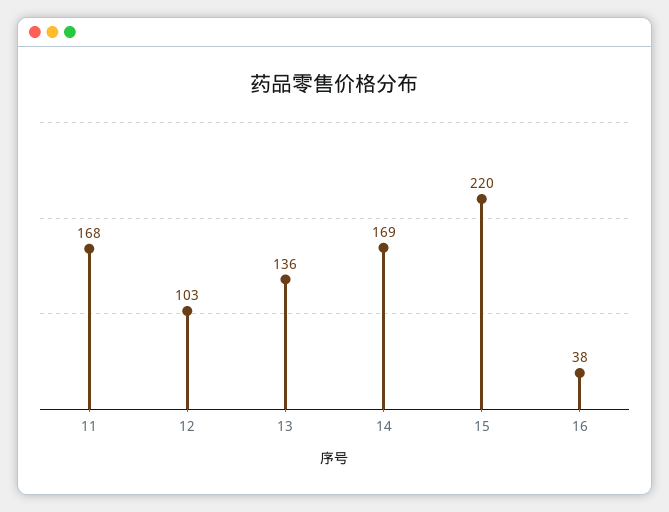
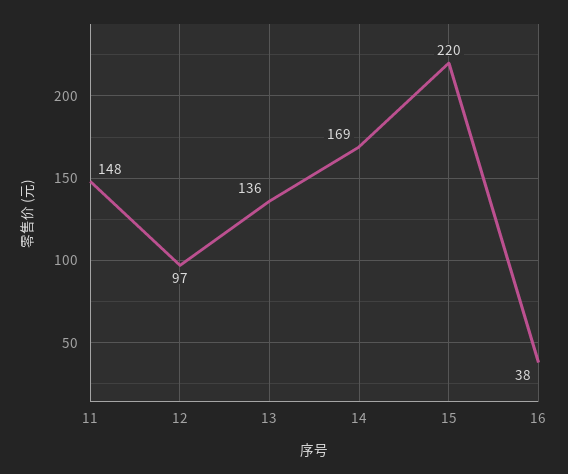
  {
-   "11": 168,
+   "11": 148,
-   "12": 103,
+   "12": 97,
    "13": 136,
    "14": 169,
    "15": 220,
    "16": 38
  }

